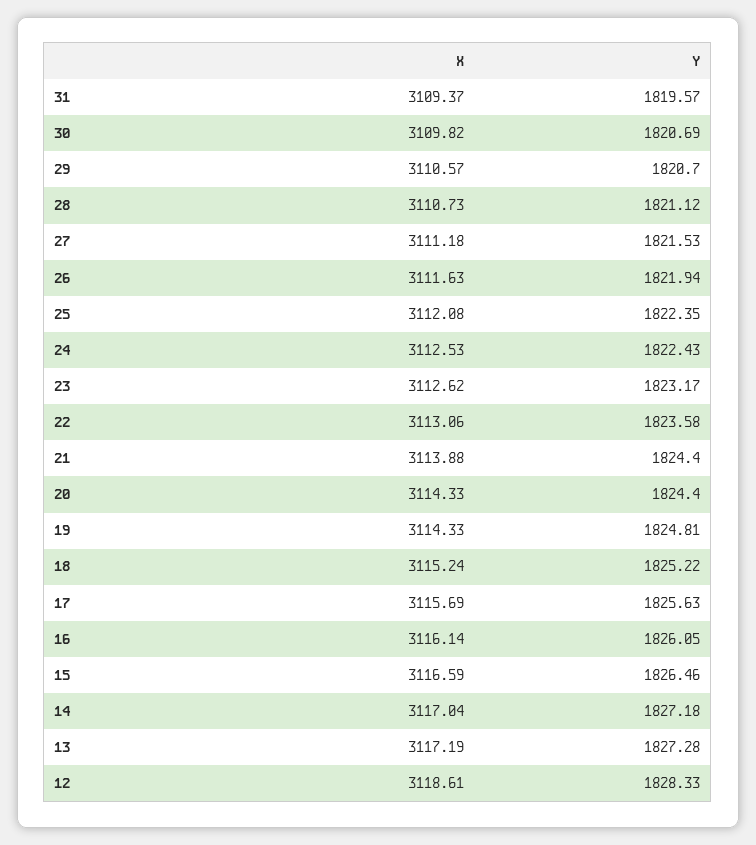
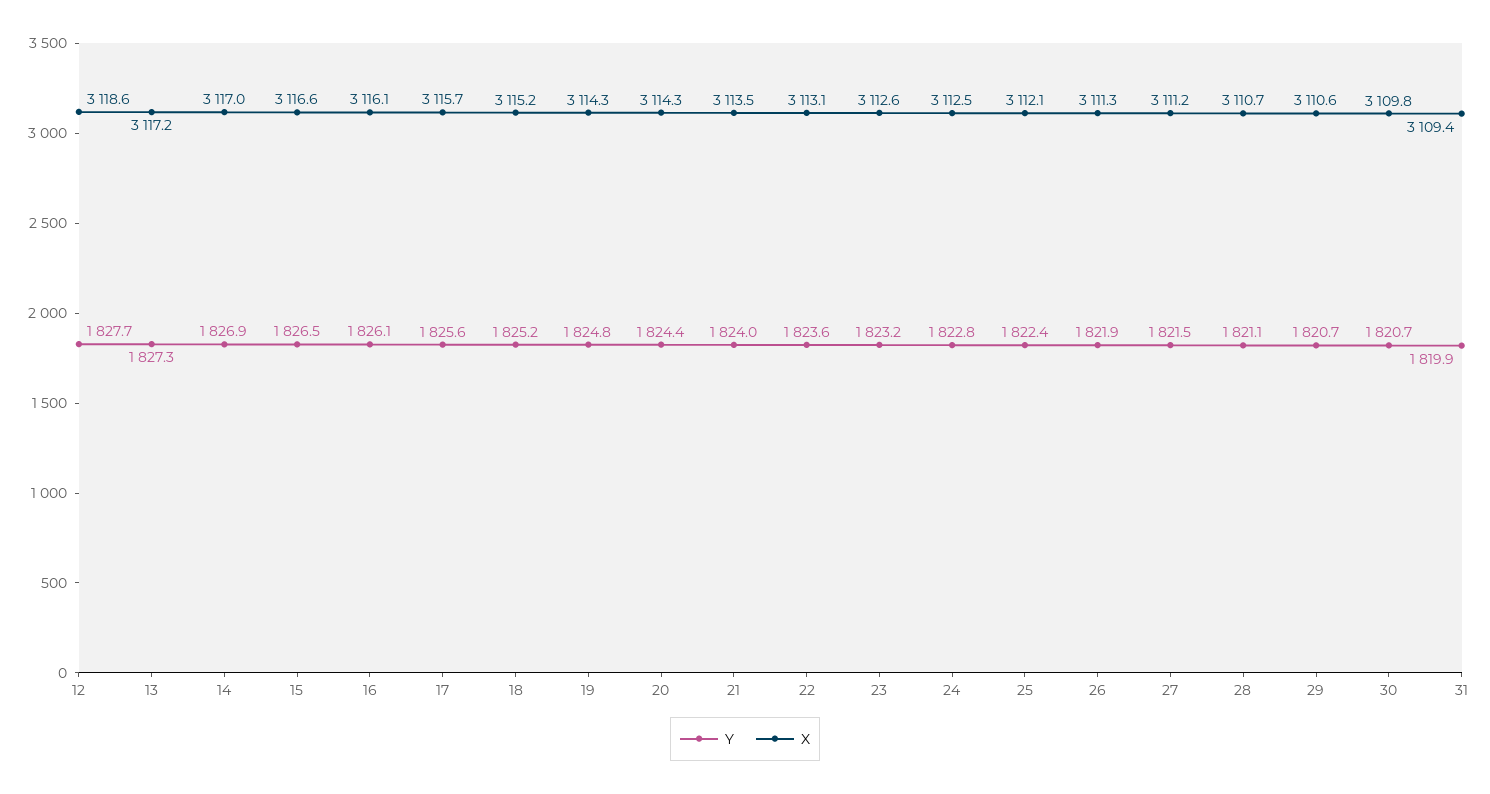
  {
    "X": {
      "31": 3109.37,
      "30": 3109.82,
      "29": 3110.57,
      "28": 3110.73,
      "27": 3111.18,
-     "26": 3111.63,
+     "26": 3111.3,
      "25": 3112.08,
      "24": 3112.53,
      "23": 3112.62,
      "22": 3113.06,
-     "21": 3113.88,
+     "21": 3113.5,
      "20": 3114.33,
      "19": 3114.33,
      "18": 3115.24,
      "17": 3115.69,
      "16": 3116.14,
      "15": 3116.59,
      "14": 3117.04,
      "13": 3117.19,
      "12": 3118.61
    },
    "Y": {
-     "31": 1819.57,
+     "31": 1819.9,
      "30": 1820.69,
      "29": 1820.7,
      "28": 1821.12,
      "27": 1821.53,
      "26": 1821.94,
      "25": 1822.35,
-     "24": 1822.43,
+     "24": 1822.8,
      "23": 1823.17,
      "22": 1823.58,
-     "21": 1824.4,
+     "21": 1824,
      "20": 1824.4,
      "19": 1824.81,
      "18": 1825.22,
      "17": 1825.63,
      "16": 1826.05,
      "15": 1826.46,
-     "14": 1827.18,
+     "14": 1826.9,
      "13": 1827.28,
-     "12": 1828.33
+     "12": 1827.7
    }
  }

